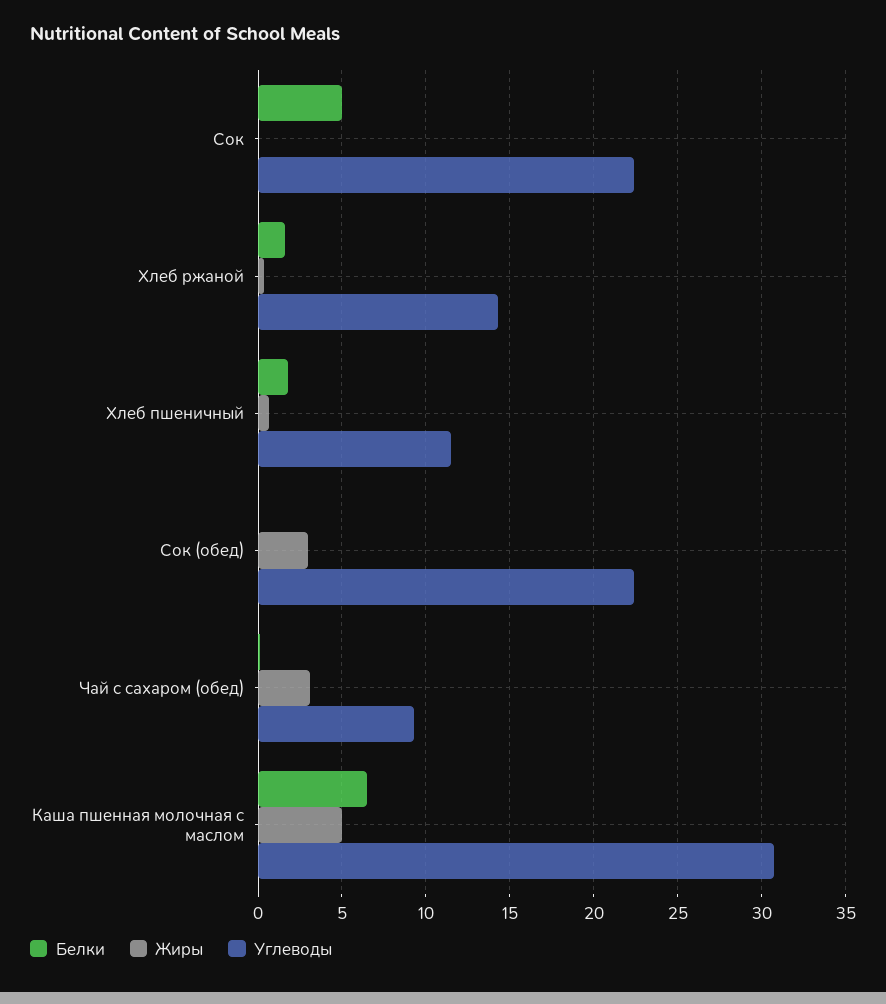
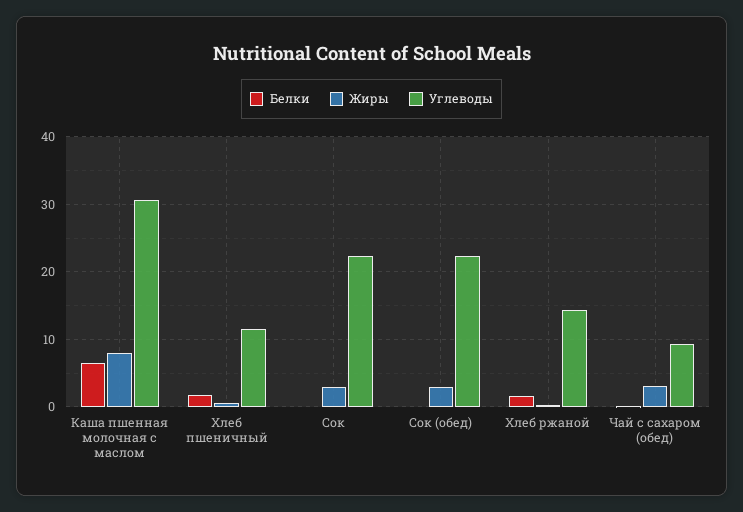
  {
    "Белки": {
-     "Сок": 5,
+     "Сок": 0,
      "Хлеб ржаной": 1.5,
      "Хлеб пшеничный": 2,
      "Сок (обед)": 0,
      "Чай с сахаром (обед)": 0,
      "Каша пшенная молочная с маслом": 6.5
    },
    "Жиры": {
-     "Сок": 0,
+     "Сок": 3,
      "Хлеб ржаной": 0.5,
      "Хлеб пшеничный": 0.5,
      "Сок (обед)": 3,
      "Чай с сахаром (обед)": 3,
-     "Каша пшенная молочная с маслом": 5
+     "Каша пшенная молочная с маслом": 8
    },
    "Углеводы": {
      "Сок": 22.5,
      "Хлеб ржаной": 14.5,
      "Хлеб пшеничный": 11.5,
      "Сок (обед)": 22.5,
      "Чай с сахаром (обед)": 9.5,
      "Каша пшенная молочная с маслом": 30.5
    }
  }

